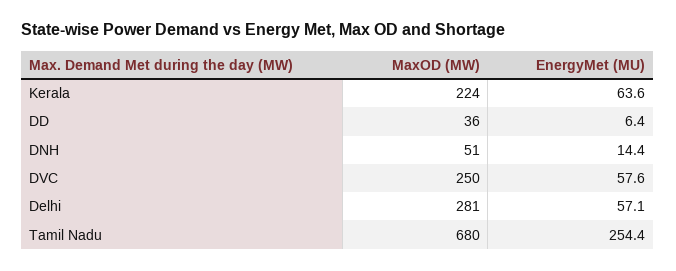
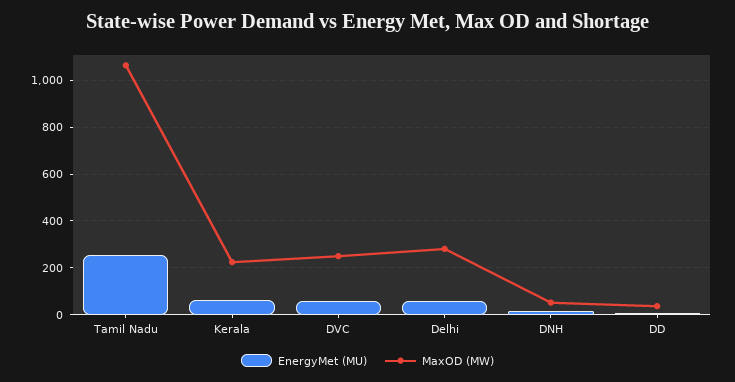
  {
    "MaxOD (MW)": {
      "Kerala": 224,
      "DD": 36,
      "DNH": 51,
      "DVC": 250,
      "Delhi": 281,
-     "Tamil Nadu": 680
+     "Tamil Nadu": 1050
    },
    "EnergyMet (MU)": {
      "Kerala": 63.6,
      "DD": 6.4,
      "DNH": 14.4,
      "DVC": 57.6,
      "Delhi": 57.1,
      "Tamil Nadu": 254.4
    }
  }

